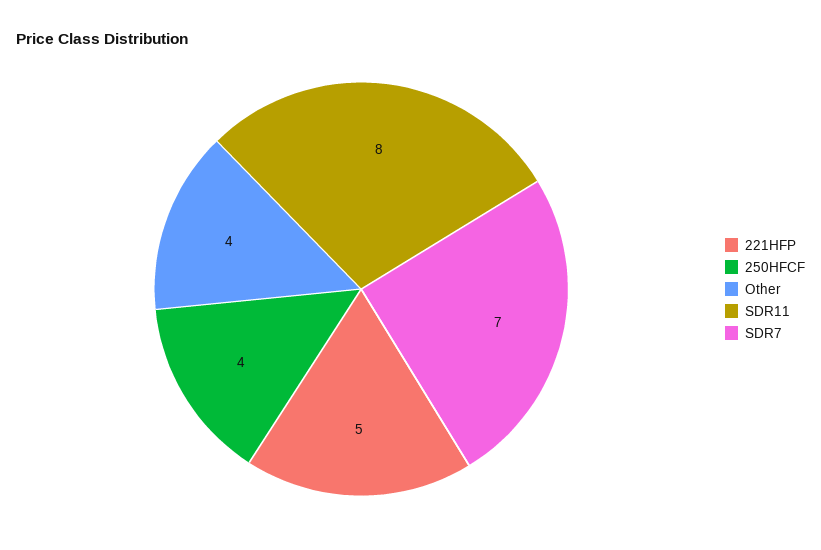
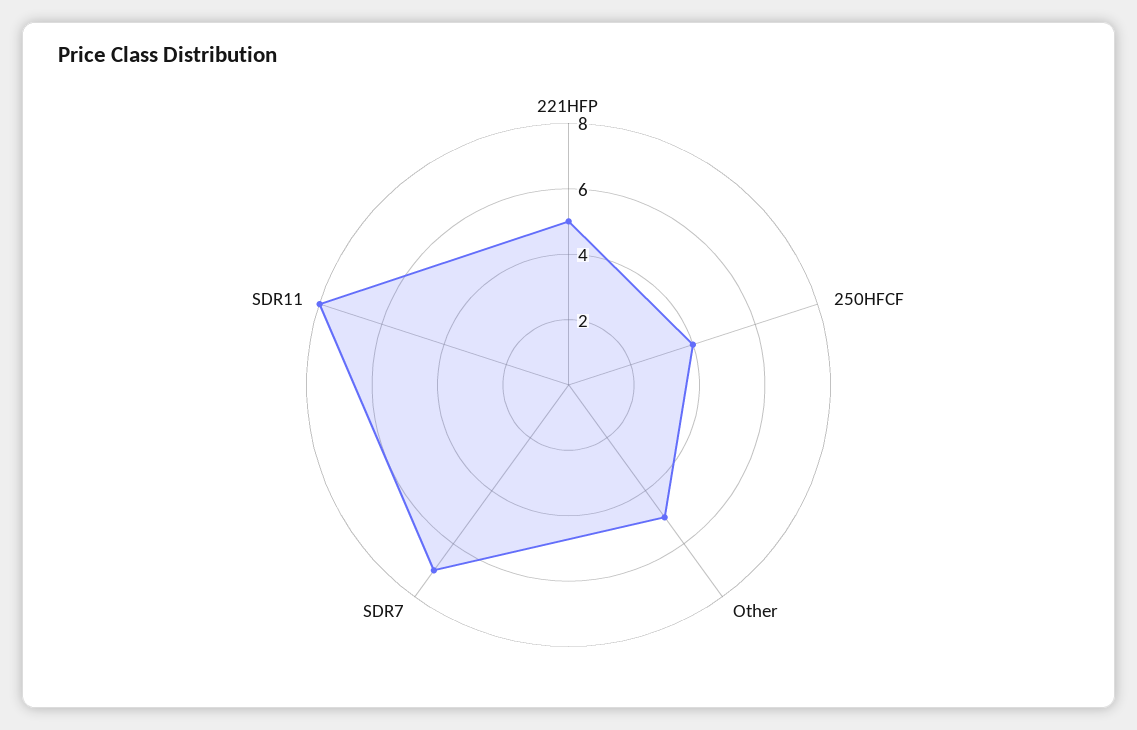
  {
    "221HFP": 5,
    "250HFCF": 4,
-   "Other": 4,
+   "Other": 5,
    "SDR11": 8,
    "SDR7": 7
  }

